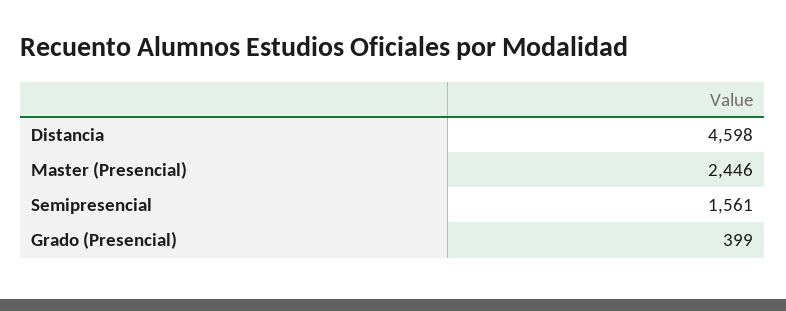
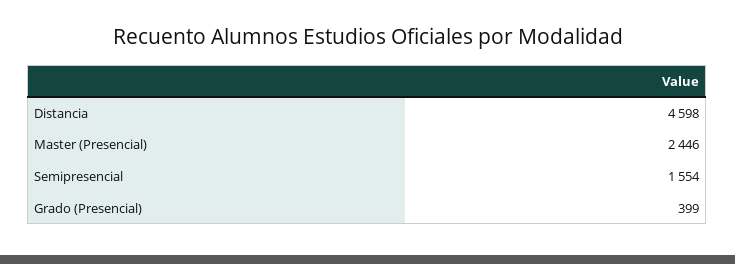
  {
    "Distancia": 4598,
    "Master (Presencial)": 2446,
-   "Semipresencial": 1561,
+   "Semipresencial": 1554,
    "Grado (Presencial)": 399
  }

